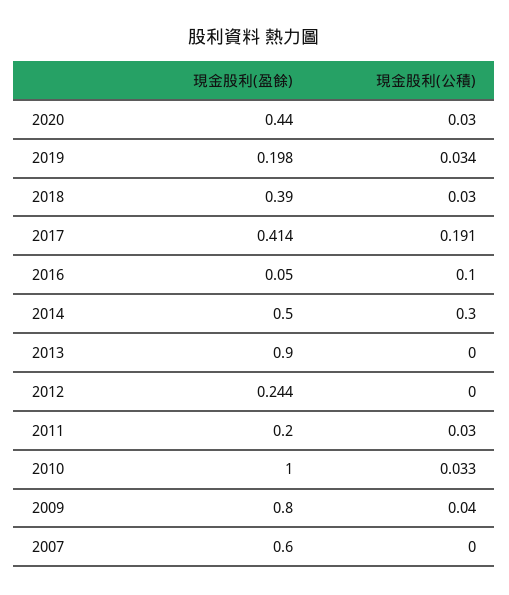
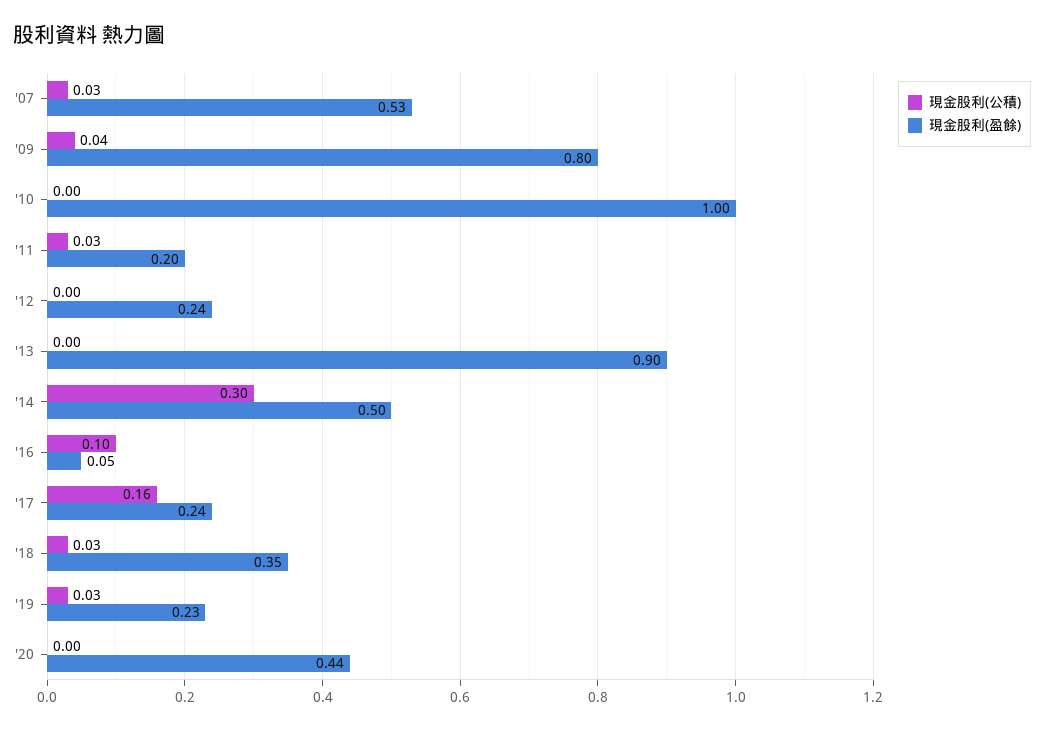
  {
    "現金股利(盈餘)": {
      "2020": 0.44,
-     "2019": 0.198,
+     "2019": 0.23,
-     "2018": 0.39,
+     "2018": 0.35,
-     "2017": 0.414,
+     "2017": 0.24,
      "2016": 0.05,
      "2014": 0.5,
      "2013": 0.9,
      "2012": 0.244,
      "2011": 0.2,
      "2010": 1,
      "2009": 0.8,
-     "2007": 0.6
+     "2007": 0.53
    },
    "現金股利(公積)": {
-     "2020": 0.03,
+     "2020": 0,
      "2019": 0.034,
      "2018": 0.03,
-     "2017": 0.191,
+     "2017": 0.16,
      "2016": 0.1,
      "2014": 0.3,
      "2013": 0,
      "2012": 0,
      "2011": 0.03,
-     "2010": 0.033,
+     "2010": 0,
      "2009": 0.04,
-     "2007": 0
+     "2007": 0.03
    }
  }

